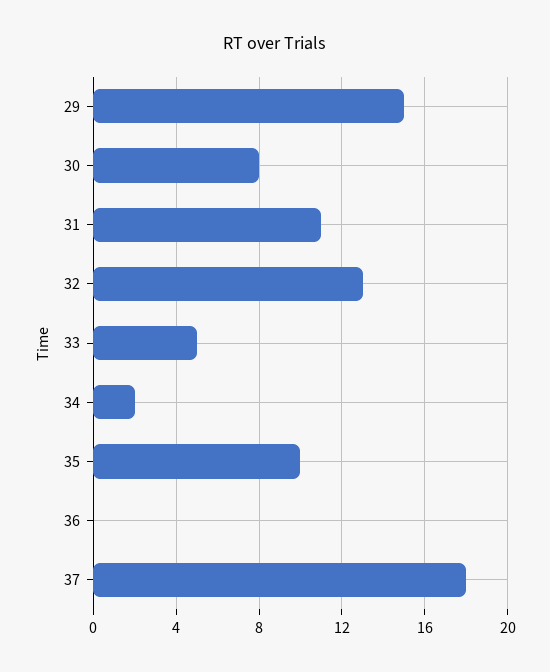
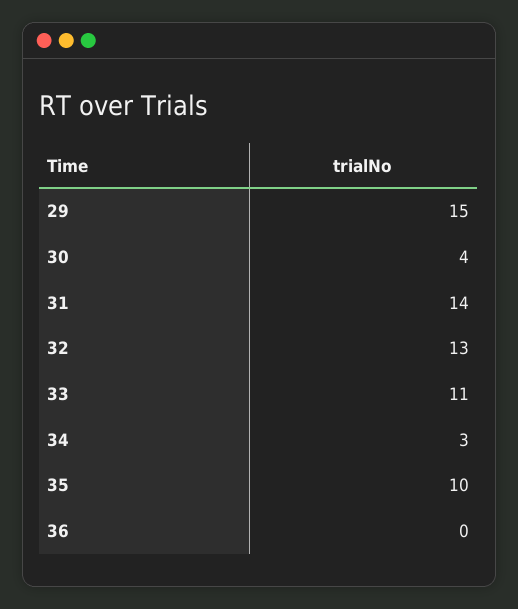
  {
    "29": 15,
-   "30": 8,
+   "30": 4,
-   "31": 11,
+   "31": 14,
    "32": 13,
-   "33": 5,
+   "33": 11,
-   "34": 2,
+   "34": 3,
    "35": 10,
-   "36": 0,
+   "36": 0
-   "37": 18
  }

